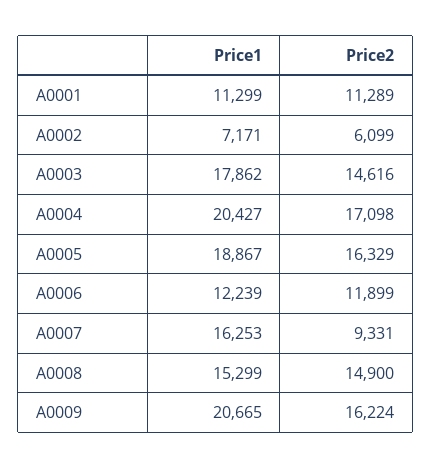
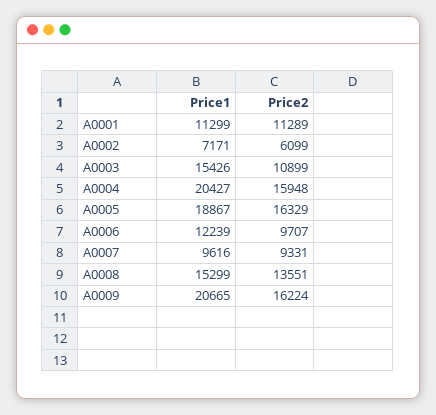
  {
    "Price1": {
      "A0001": 11299,
      "A0002": 7171,
-     "A0003": 17862,
+     "A0003": 15426,
      "A0004": 20427,
      "A0005": 18867,
      "A0006": 12239,
-     "A0007": 16253,
+     "A0007": 9616,
      "A0008": 15299,
      "A0009": 20665
    },
    "Price2": {
      "A0001": 11289,
      "A0002": 6099,
-     "A0003": 14616,
+     "A0003": 10899,
-     "A0004": 17098,
+     "A0004": 15948,
      "A0005": 16329,
-     "A0006": 11899,
+     "A0006": 9707,
      "A0007": 9331,
-     "A0008": 14900,
+     "A0008": 13551,
      "A0009": 16224
    }
  }

